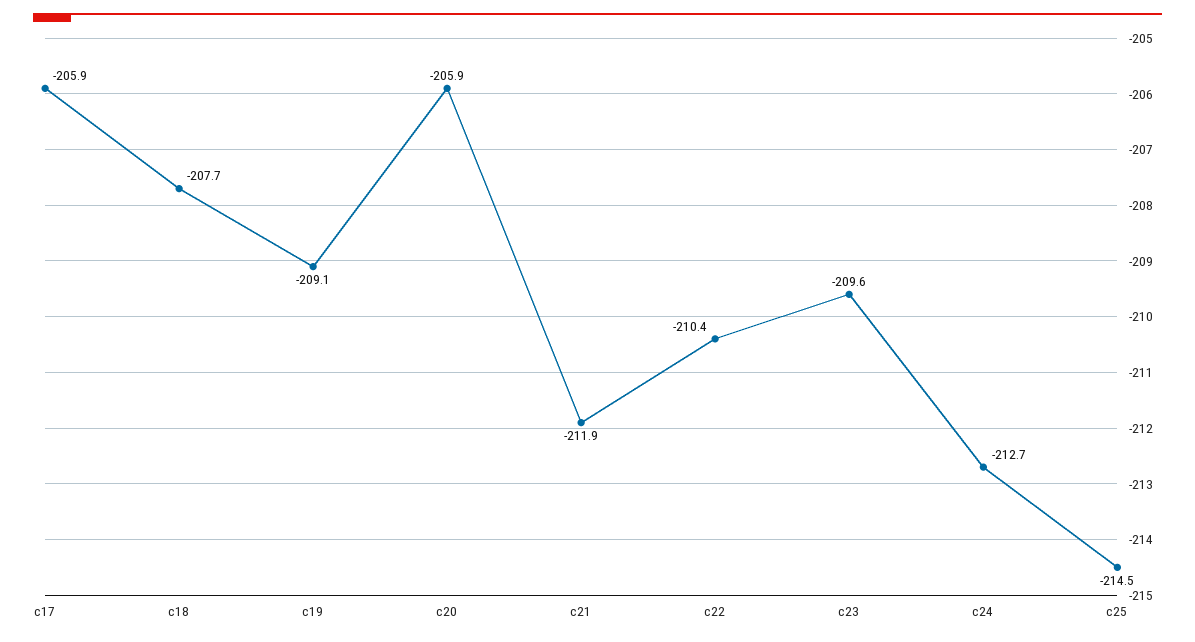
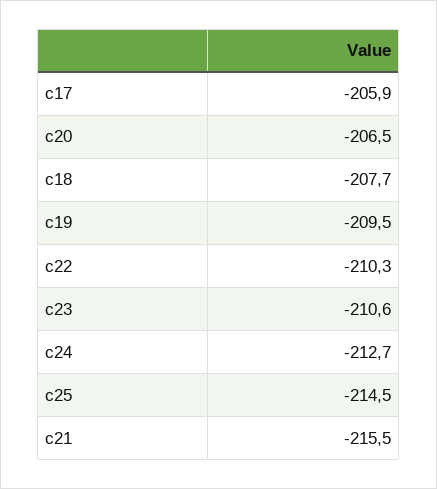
  {
    "c17": -205.9,
    "c18": -207.7,
-   "c19": -209.1,
+   "c19": -209.5,
-   "c20": -205.9,
+   "c20": -206.5,
-   "c21": -211.9,
+   "c21": -215.5,
-   "c22": -210.4,
+   "c22": -210.3,
-   "c23": -209.6,
+   "c23": -210.6,
    "c24": -212.7,
    "c25": -214.5
  }

